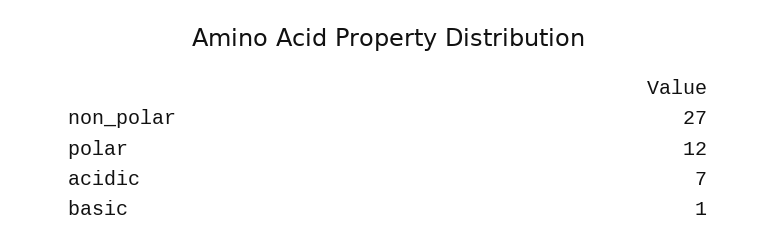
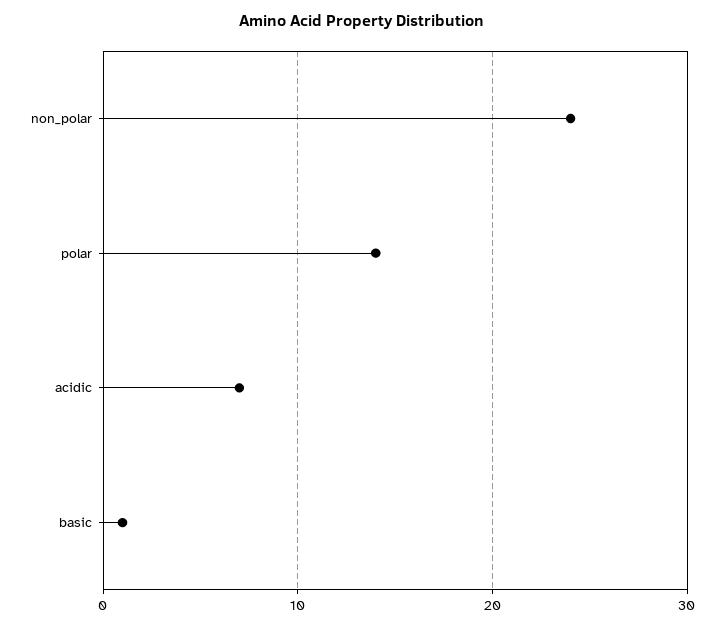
  {
-   "non_polar": 27,
+   "non_polar": 24,
-   "polar": 12,
+   "polar": 14,
    "acidic": 7,
    "basic": 1
  }

